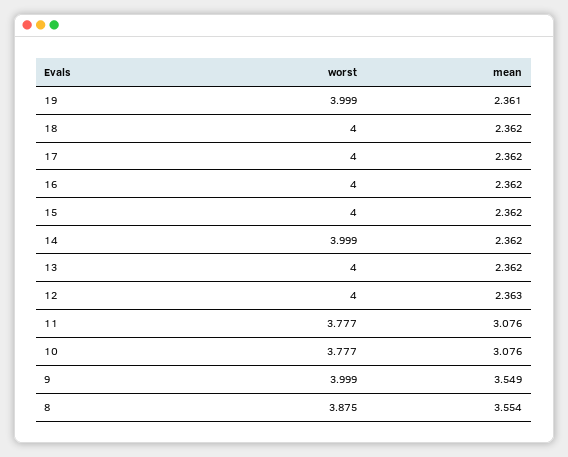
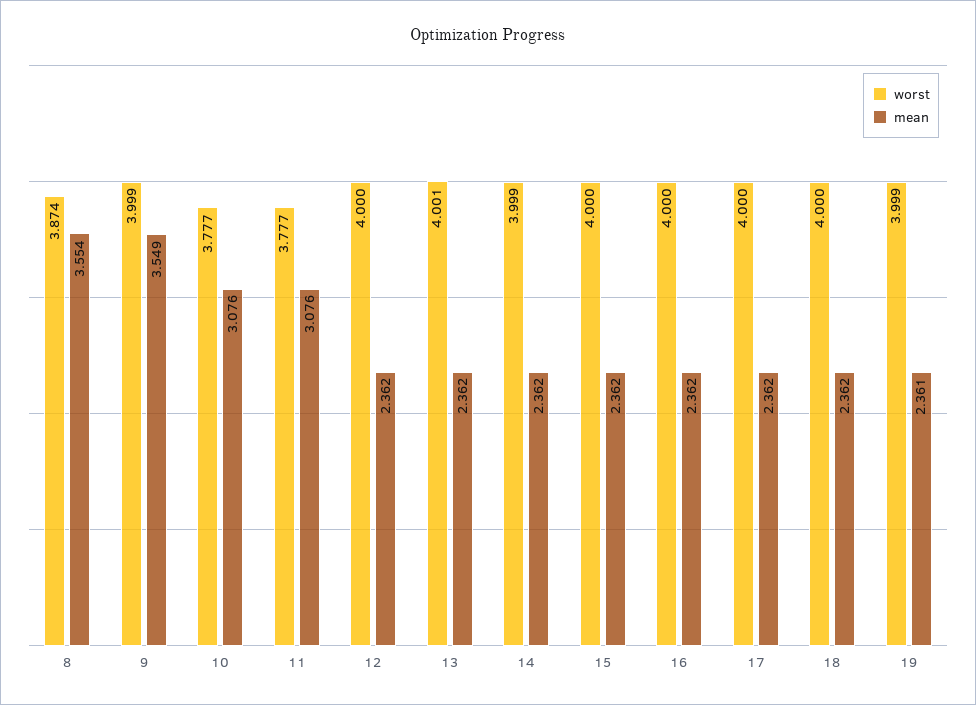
  {
    "worst": {
      "19": 3.999,
      "18": 4,
      "17": 4,
      "16": 4,
      "15": 4,
      "14": 3.999,
-     "13": 4,
+     "13": 4.001,
      "12": 4,
      "11": 3.777,
      "10": 3.777,
      "9": 3.999,
-     "8": 3.875
+     "8": 3.874
    },
    "mean": {
      "19": 2.361,
      "18": 2.362,
      "17": 2.362,
      "16": 2.362,
      "15": 2.362,
      "14": 2.362,
      "13": 2.362,
-     "12": 2.363,
+     "12": 2.362,
      "11": 3.076,
      "10": 3.076,
      "9": 3.549,
      "8": 3.554
    }
  }

